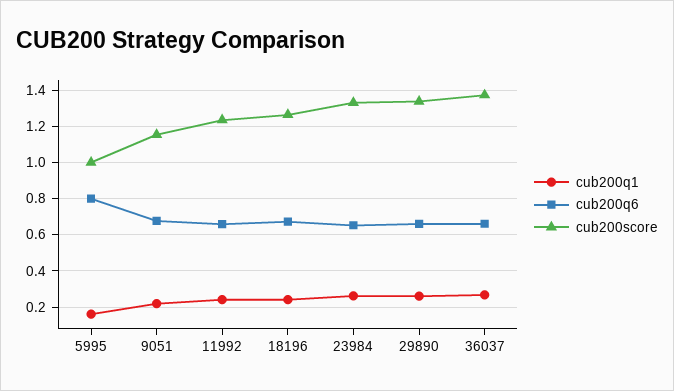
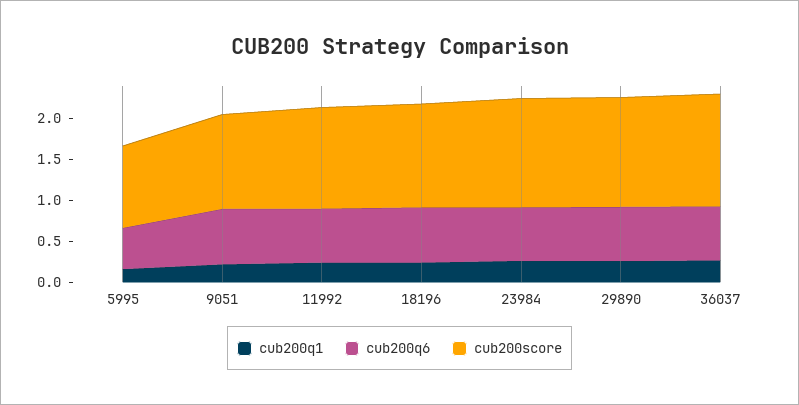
  {
    "cub200q1": {
      "5995": 0.15,
      "9051": 0.2,
      "11992": 0.25,
      "18196": 0.25,
      "23984": 0.25,
      "29890": 0.25,
      "36037": 0.25
    },
    "cub200q6": {
-     "5995": 0.8,
+     "5995": 0.5,
      "9051": 0.7,
      "11992": 0.65,
      "18196": 0.65,
      "23984": 0.65,
      "29890": 0.65,
      "36037": 0.65
    },
    "cub200score": {
      "5995": 1,
      "9051": 1.15,
      "11992": 1.25,
      "18196": 1.25,
      "23984": 1.35,
      "29890": 1.35,
      "36037": 1.35
    }
  }

